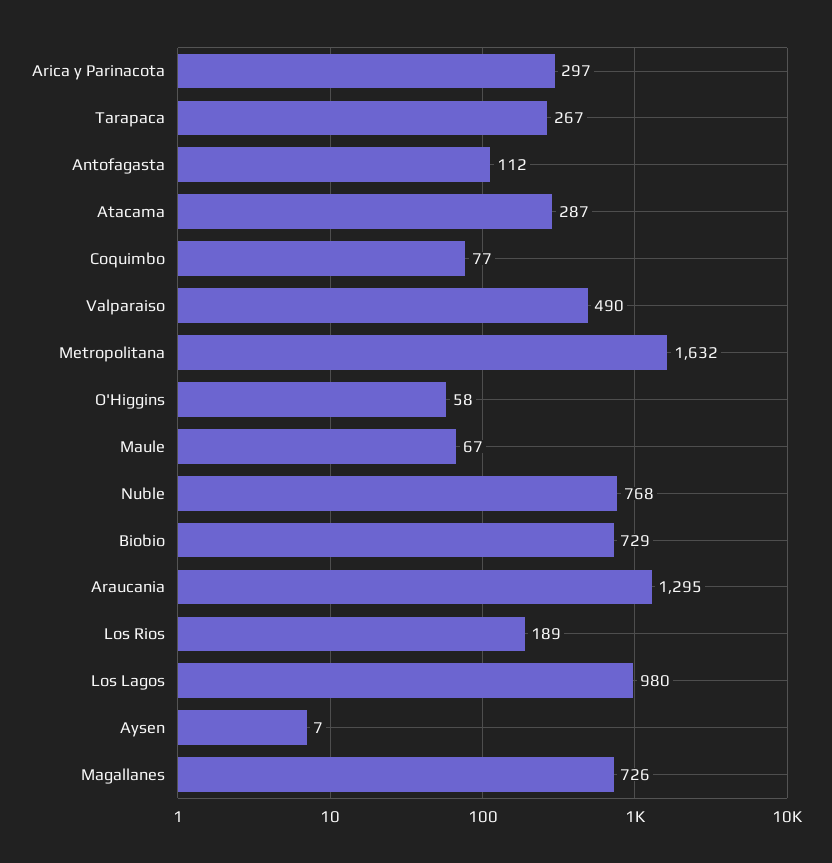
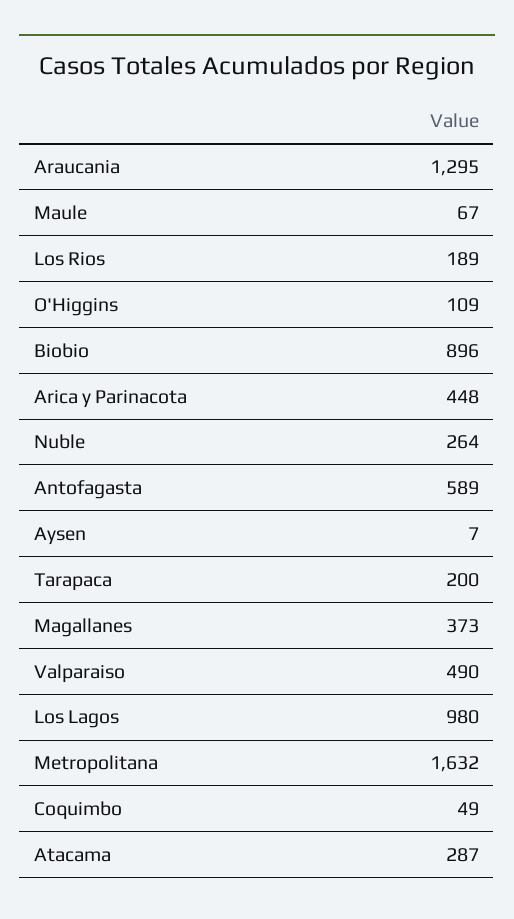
  {
-   "Arica y Parinacota": 297,
+   "Arica y Parinacota": 448,
-   "Tarapaca": 267,
+   "Tarapaca": 200,
-   "Antofagasta": 112,
+   "Antofagasta": 589,
    "Atacama": 287,
-   "Coquimbo": 77,
+   "Coquimbo": 49,
    "Valparaiso": 490,
    "Metropolitana": 1632,
-   "O'Higgins": 58,
+   "O'Higgins": 109,
    "Maule": 67,
-   "Nuble": 768,
+   "Nuble": 264,
-   "Biobio": 729,
+   "Biobio": 896,
    "Araucania": 1295,
    "Los Rios": 189,
    "Los Lagos": 980,
    "Aysen": 7,
-   "Magallanes": 726
+   "Magallanes": 373
  }

